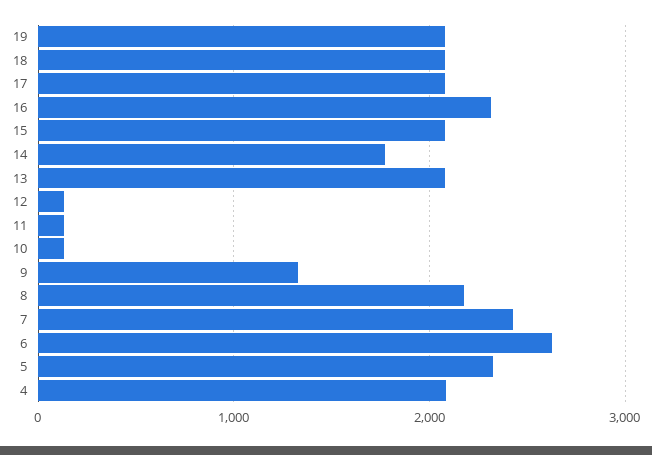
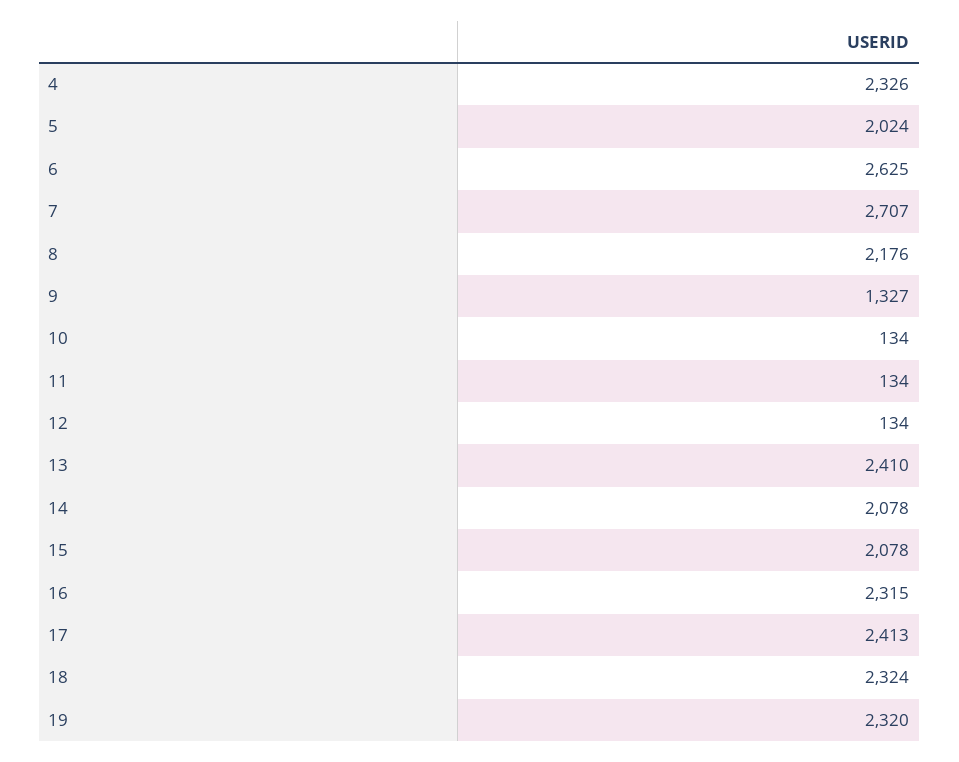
  {
-   "19": 2100,
+   "19": 2320,
-   "18": 2100,
+   "18": 2324,
-   "17": 2100,
+   "17": 2413,
    "16": 2315,
    "15": 2078,
-   "14": 1800,
+   "14": 2078,
-   "13": 2100,
+   "13": 2410,
    "12": 134,
    "11": 134,
    "10": 134,
    "9": 1327,
    "8": 2176,
-   "7": 2400,
+   "7": 2707,
    "6": 2625,
-   "5": 2300,
+   "5": 2024,
-   "4": 2100
+   "4": 2326
  }

